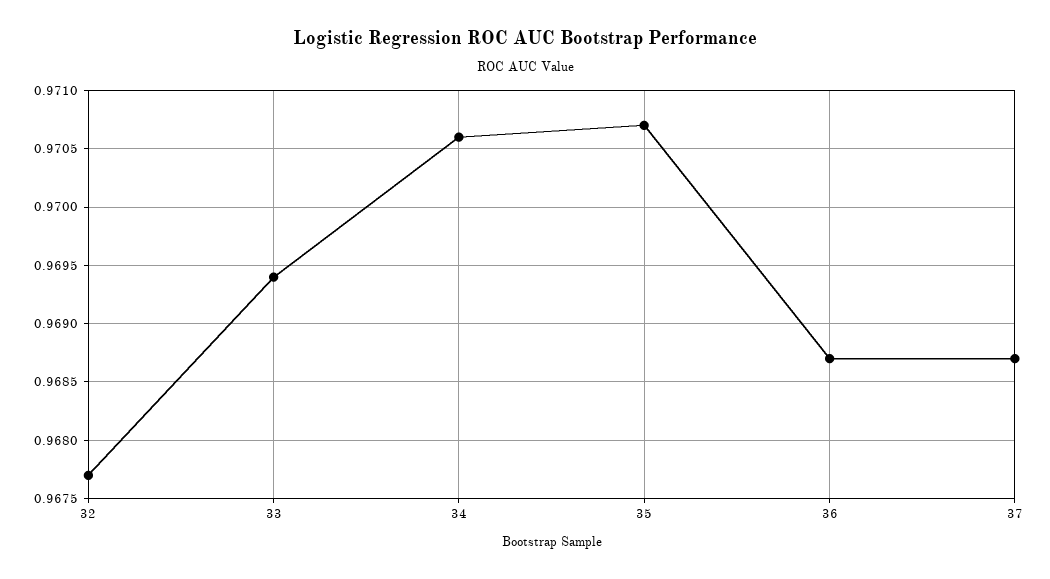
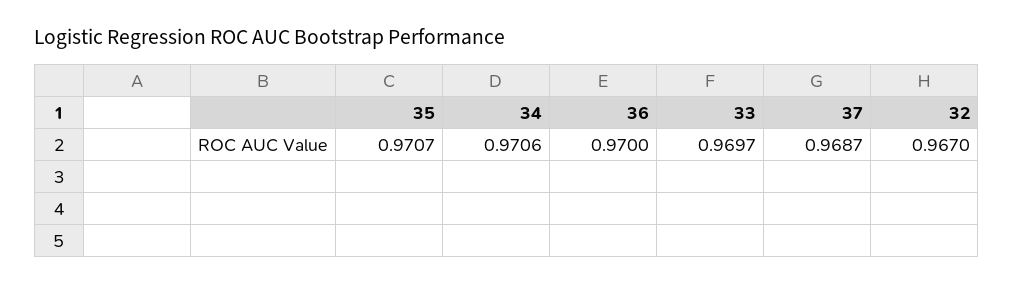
  {
-   "32": 0.9677,
+   "32": 0.967,
-   "33": 0.9694,
+   "33": 0.9697,
    "34": 0.9706,
    "35": 0.9707,
-   "36": 0.9687,
+   "36": 0.97,
    "37": 0.9687
  }

